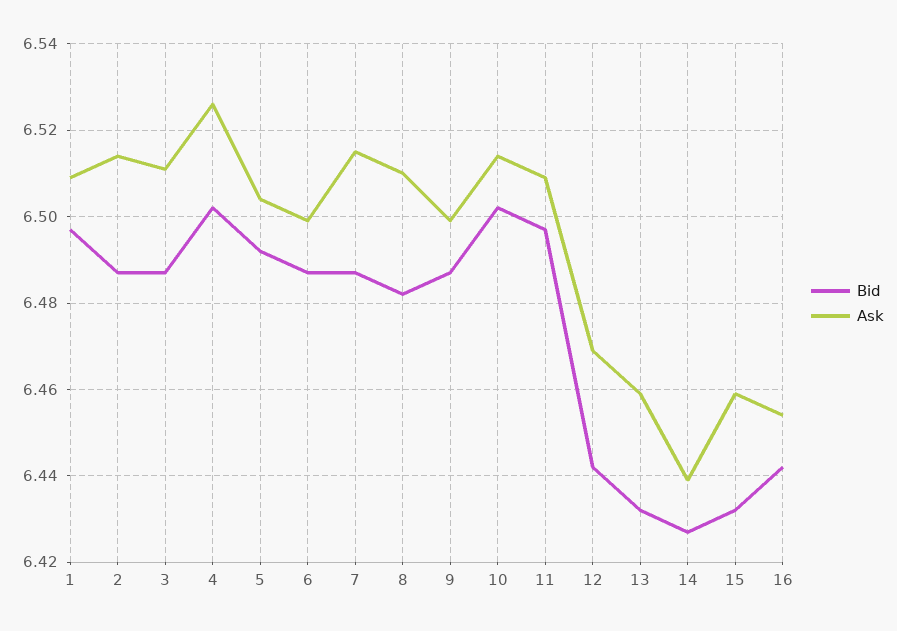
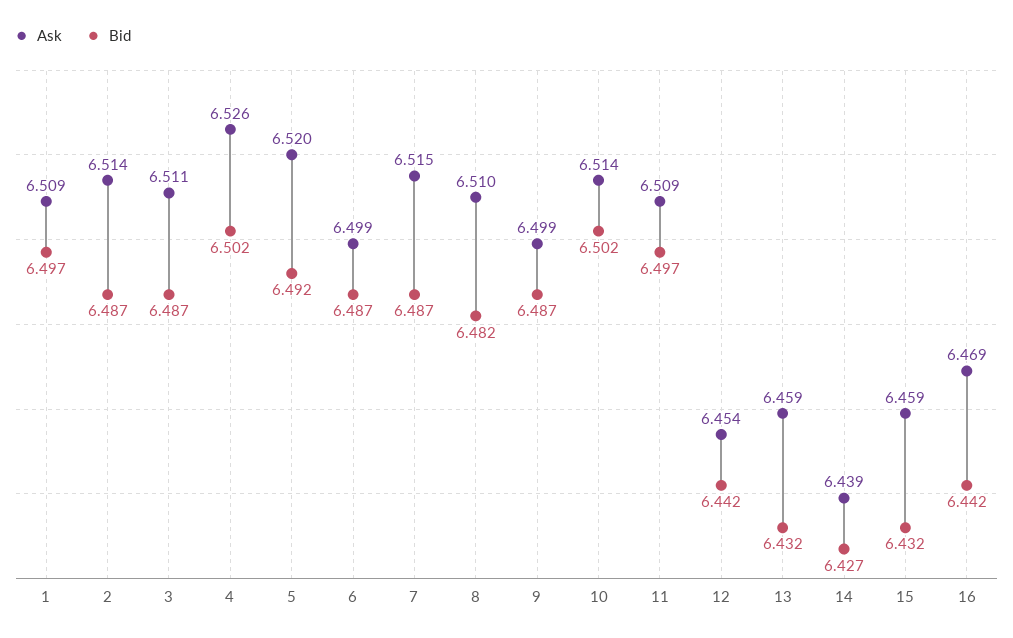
  {
    "Bid": {
      "1": 6.497,
      "2": 6.487,
      "3": 6.487,
      "4": 6.502,
      "5": 6.492,
      "6": 6.487,
      "7": 6.487,
      "8": 6.482,
      "9": 6.487,
      "10": 6.502,
      "11": 6.497,
      "12": 6.442,
      "13": 6.432,
      "14": 6.427,
      "15": 6.432,
      "16": 6.442
    },
    "Ask": {
      "1": 6.509,
      "2": 6.514,
      "3": 6.511,
      "4": 6.526,
-     "5": 6.505,
+     "5": 6.52,
      "6": 6.499,
      "7": 6.515,
      "8": 6.51,
      "9": 6.499,
      "10": 6.514,
      "11": 6.509,
-     "12": 6.47,
+     "12": 6.454,
      "13": 6.459,
      "14": 6.439,
      "15": 6.459,
-     "16": 6.455
+     "16": 6.469
    }
  }

